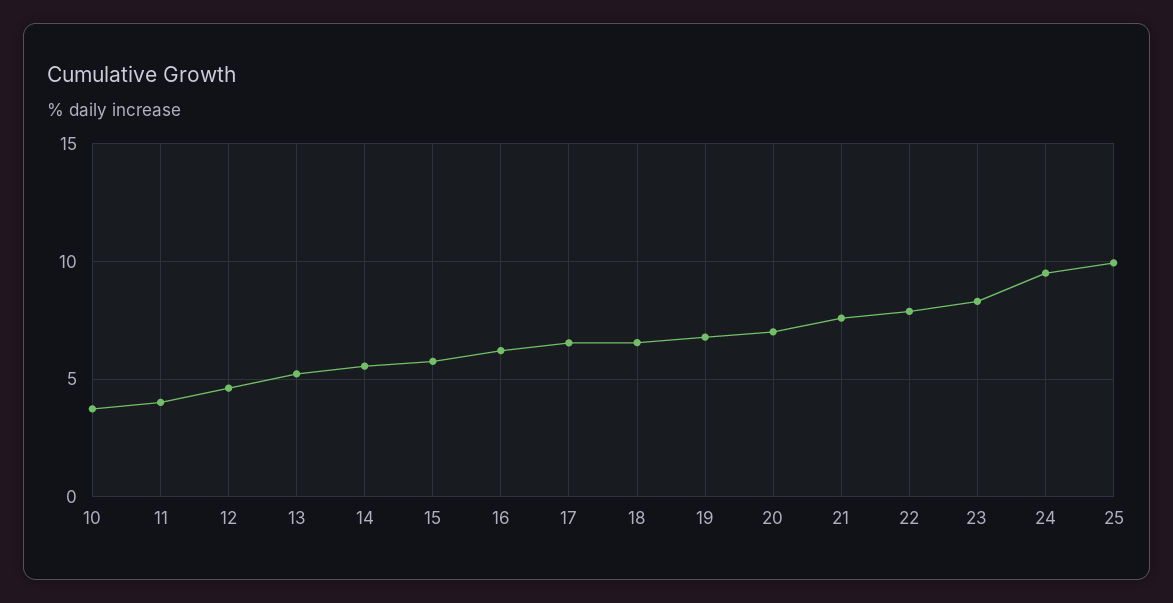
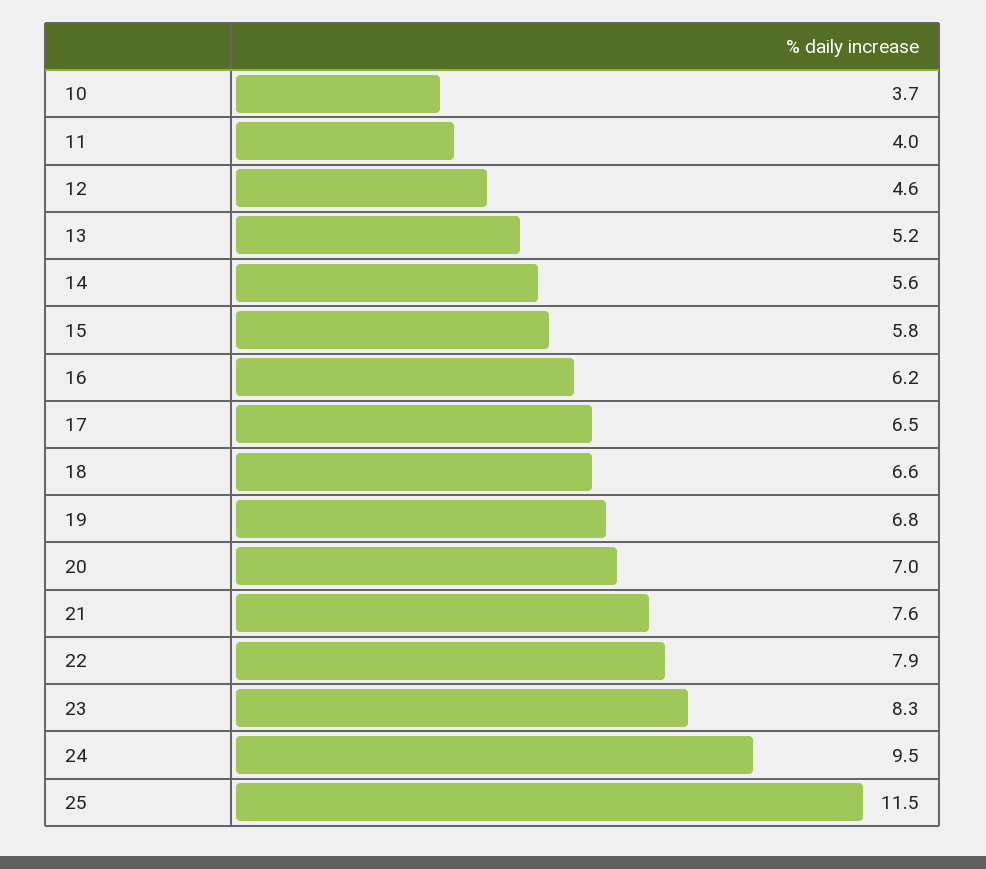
  {
    "10": 3.7,
    "11": 4,
    "12": 4.6,
    "13": 5.2,
    "14": 5.6,
    "15": 5.8,
    "16": 6.2,
    "17": 6.5,
    "18": 6.6,
    "19": 6.8,
    "20": 7,
    "21": 7.6,
    "22": 7.9,
    "23": 8.3,
    "24": 9.5,
-   "25": 10
+   "25": 11.5
  }

